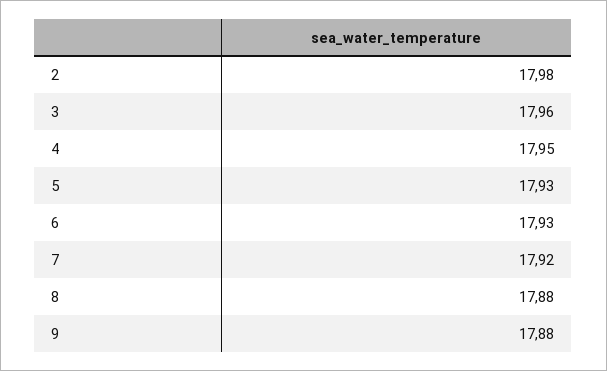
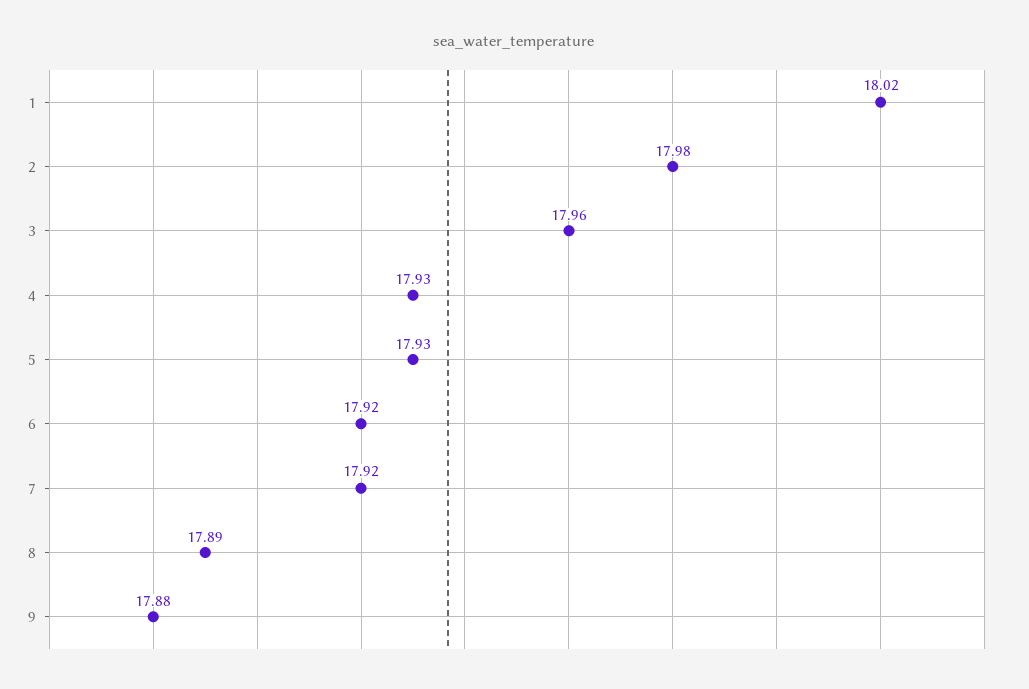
  {
    "2": 17.98,
    "3": 17.96,
-   "4": 17.95,
+   "4": 17.93,
    "5": 17.93,
-   "6": 17.93,
+   "6": 17.92,
    "7": 17.92,
-   "8": 17.88,
+   "8": 17.89,
-   "9": 17.88
+   "9": 17.88,
+   "1": 18.02
  }

